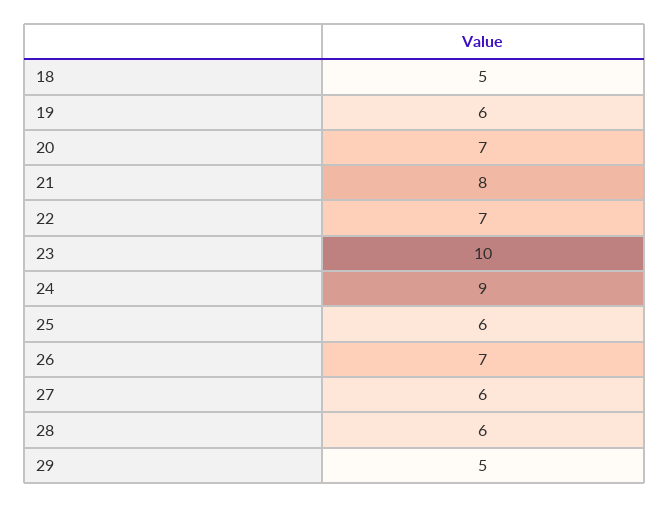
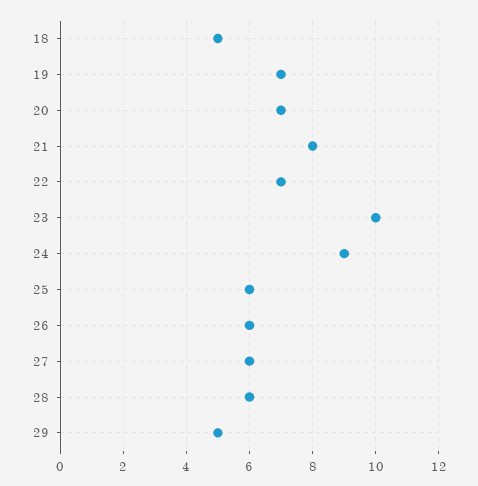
  {
    "18": 5,
-   "19": 6,
+   "19": 7,
    "20": 7,
    "21": 8,
    "22": 7,
    "23": 10,
    "24": 9,
    "25": 6,
-   "26": 7,
+   "26": 6,
    "27": 6,
    "28": 6,
    "29": 5
  }

